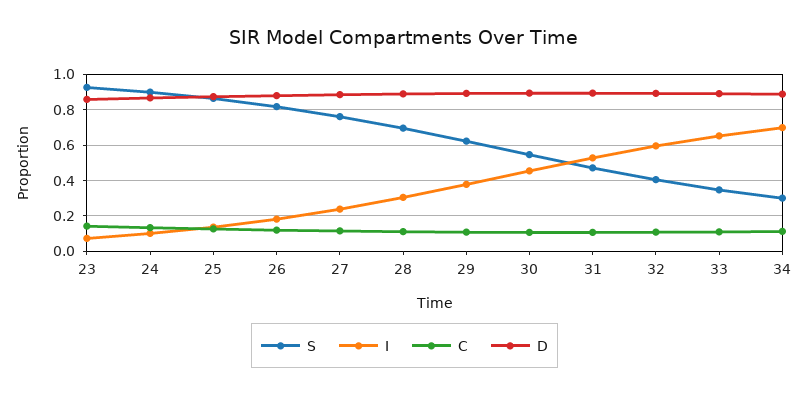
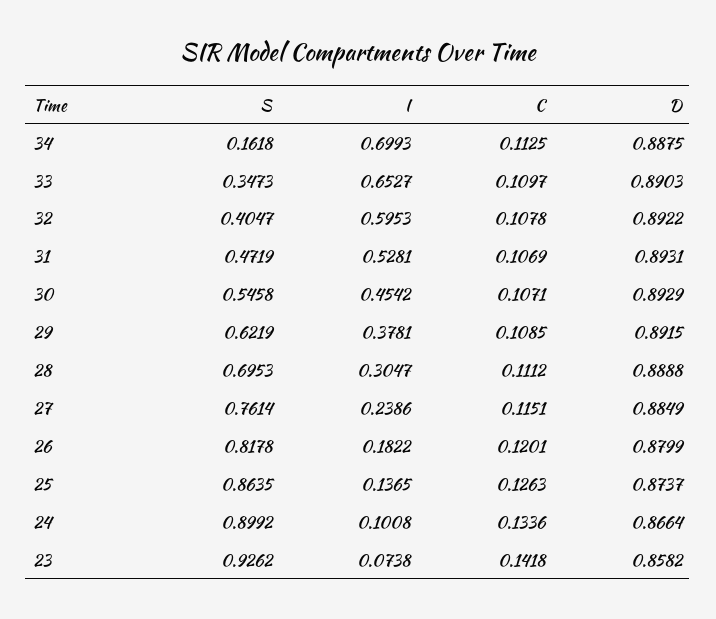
  {
    "S": {
      "23": 0.9262,
      "24": 0.8992,
      "25": 0.8635,
      "26": 0.8178,
      "27": 0.7614,
      "28": 0.6953,
      "29": 0.6219,
      "30": 0.5458,
      "31": 0.4719,
      "32": 0.4047,
      "33": 0.3473,
-     "34": 0.3
+     "34": 0.1618
    },
    "I": {
      "23": 0.0738,
      "24": 0.1008,
      "25": 0.1365,
      "26": 0.1822,
      "27": 0.2386,
      "28": 0.3047,
      "29": 0.3781,
      "30": 0.4542,
      "31": 0.5281,
      "32": 0.5953,
      "33": 0.6527,
      "34": 0.6993
    },
    "C": {
      "23": 0.1418,
      "24": 0.1336,
      "25": 0.1263,
      "26": 0.1201,
      "27": 0.1151,
      "28": 0.1112,
      "29": 0.1085,
      "30": 0.1071,
      "31": 0.1069,
      "32": 0.1078,
      "33": 0.1097,
      "34": 0.1125
    },
    "D": {
      "23": 0.8582,
      "24": 0.8664,
      "25": 0.8737,
      "26": 0.8799,
      "27": 0.8849,
      "28": 0.8888,
      "29": 0.8915,
      "30": 0.8929,
      "31": 0.8931,
      "32": 0.8922,
      "33": 0.8903,
      "34": 0.8875
    }
  }

